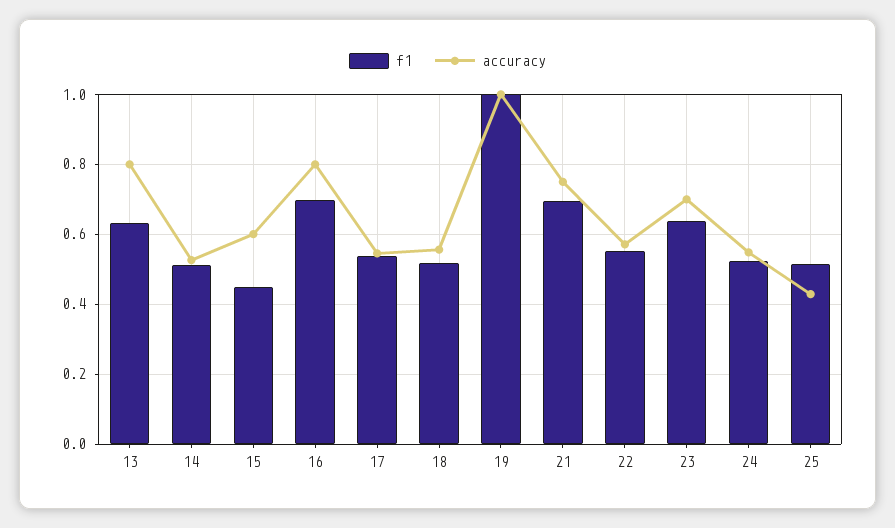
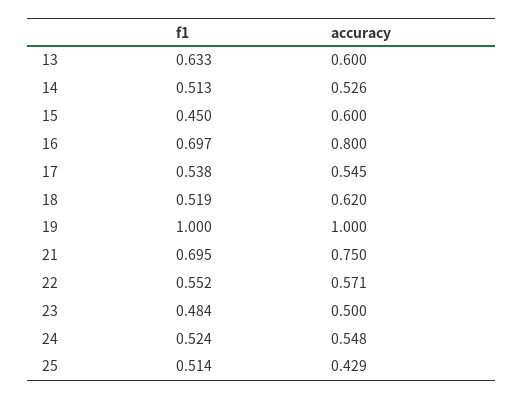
  {
    "f1": {
      "13": 0.633,
      "14": 0.513,
      "15": 0.45,
      "16": 0.697,
      "17": 0.538,
      "18": 0.519,
      "19": 1,
      "21": 0.695,
      "22": 0.552,
-     "23": 0.64,
+     "23": 0.484,
      "24": 0.524,
      "25": 0.514
    },
    "accuracy": {
-     "13": 0.8,
+     "13": 0.6,
      "14": 0.526,
      "15": 0.6,
      "16": 0.8,
      "17": 0.545,
-     "18": 0.56,
+     "18": 0.62,
      "19": 1,
      "21": 0.75,
      "22": 0.571,
-     "23": 0.7,
+     "23": 0.5,
      "24": 0.548,
      "25": 0.429
    }
  }

